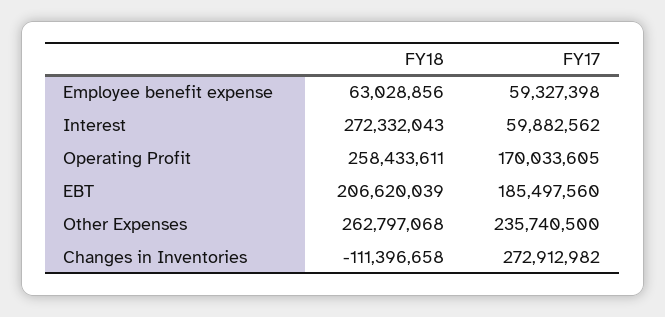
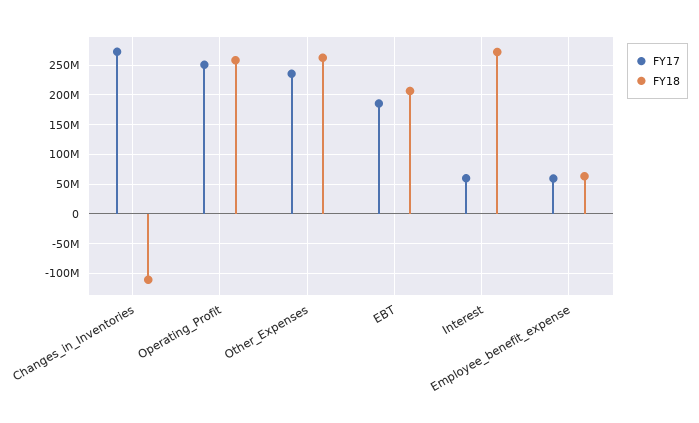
  {
    "FY18": {
      "Employee benefit expense": 63028856,
      "Interest": 272332043,
      "Operating Profit": 258433611,
      "EBT": 206620039,
      "Other Expenses": 262797068,
      "Changes in Inventories": -111396658
    },
    "FY17": {
      "Employee benefit expense": 59327398,
      "Interest": 59882562,
-     "Operating Profit": 170033605,
+     "Operating Profit": 250000000,
      "EBT": 185497560,
      "Other Expenses": 235740500,
      "Changes in Inventories": 272912982
    }
  }

